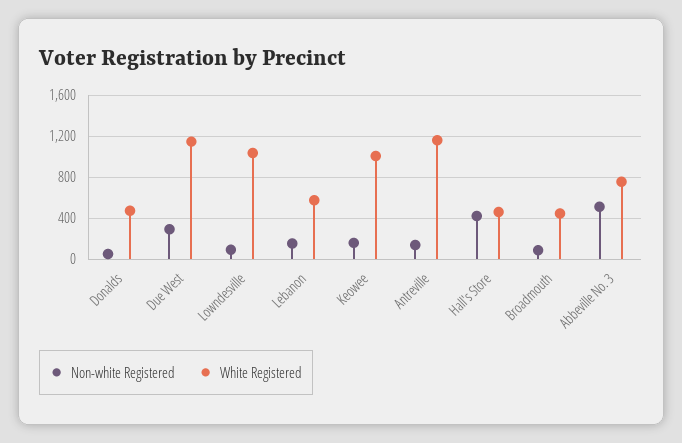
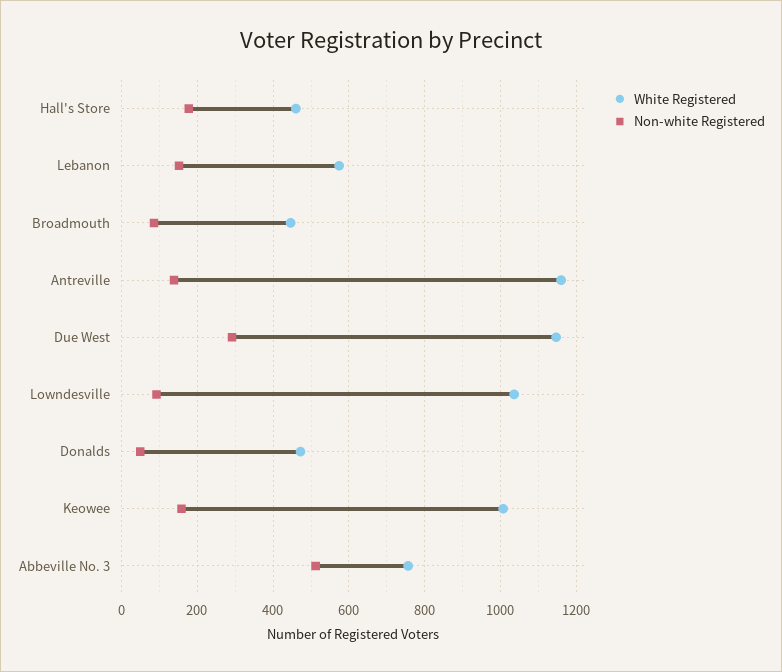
  {
    "Non-white Registered": {
      "Donalds": 40,
      "Due West": 300,
      "Lowndesville": 100,
      "Lebanon": 160,
      "Keowee": 160,
      "Antreville": 140,
-     "Hall's Store": 400,
+     "Hall's Store": 180,
      "Broadmouth": 80,
      "Abbeville No. 3": 520
    },
    "White Registered": {
      "Donalds": 480,
      "Due West": 1140,
      "Lowndesville": 1040,
      "Lebanon": 580,
      "Keowee": 1000,
      "Antreville": 1160,
      "Hall's Store": 460,
      "Broadmouth": 440,
      "Abbeville No. 3": 760
    }
  }

